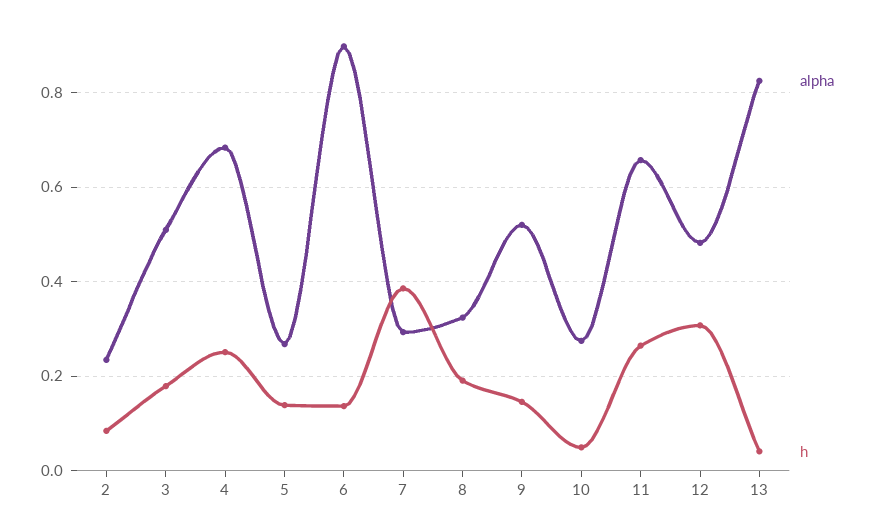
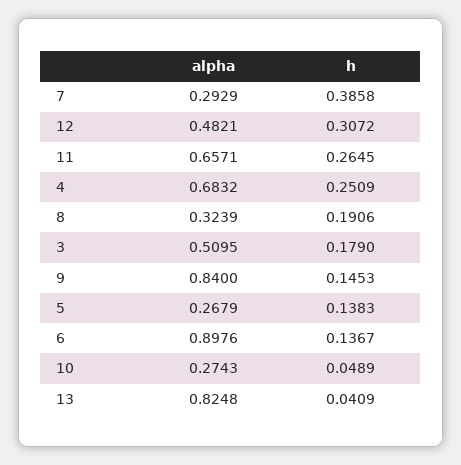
  {
    "alpha": {
-     "2": 0.24,
      "3": 0.5095,
      "4": 0.6832,
      "5": 0.2679,
      "6": 0.8976,
      "7": 0.2929,
      "8": 0.3239,
-     "9": 0.52,
+     "9": 0.84,
      "10": 0.2743,
      "11": 0.6571,
      "12": 0.4821,
      "13": 0.8248
    },
    "h": {
-     "2": 0.08,
      "3": 0.179,
      "4": 0.2509,
      "5": 0.1383,
      "6": 0.1367,
      "7": 0.3858,
      "8": 0.1906,
      "9": 0.1453,
      "10": 0.0489,
      "11": 0.2645,
      "12": 0.3072,
      "13": 0.0409
    }
  }

